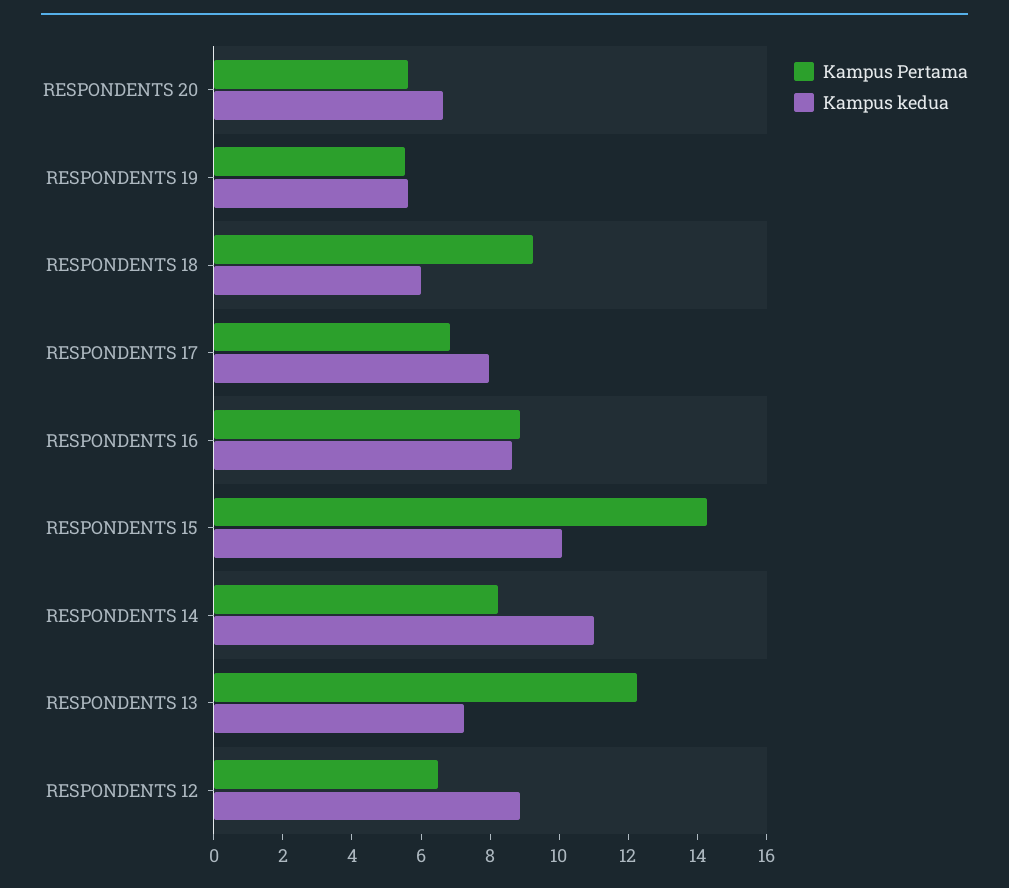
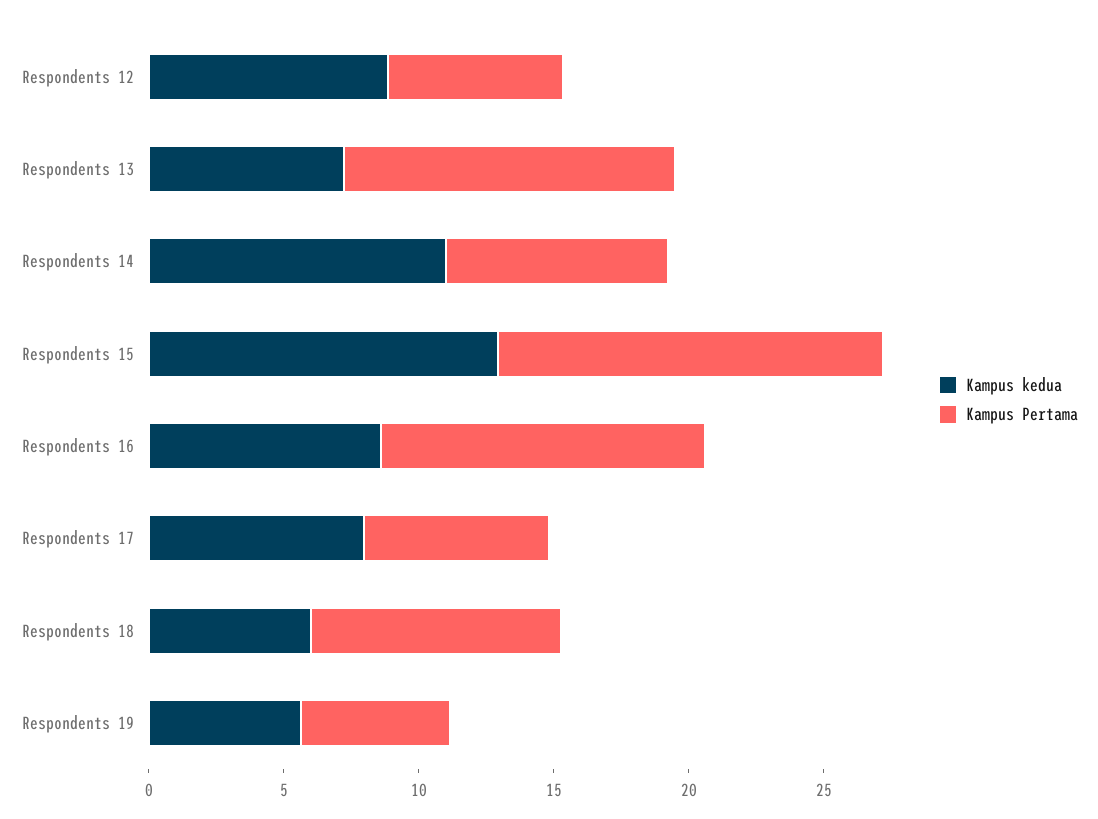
  {
    "Kampus Pertama": {
-     "RESPONDENTS 20": 5.5,
      "RESPONDENTS 19": 5.5,
      "RESPONDENTS 18": 9.5,
      "RESPONDENTS 17": 7,
-     "RESPONDENTS 16": 9,
+     "RESPONDENTS 16": 12,
      "RESPONDENTS 15": 14.5,
      "RESPONDENTS 14": 8,
      "RESPONDENTS 13": 12.5,
      "RESPONDENTS 12": 6.5
    },
    "Kampus kedua": {
-     "RESPONDENTS 20": 6.5,
      "RESPONDENTS 19": 5.5,
      "RESPONDENTS 18": 6,
      "RESPONDENTS 17": 8,
      "RESPONDENTS 16": 8.5,
-     "RESPONDENTS 15": 10,
+     "RESPONDENTS 15": 13,
      "RESPONDENTS 14": 11,
      "RESPONDENTS 13": 7.5,
      "RESPONDENTS 12": 9
    }
  }

